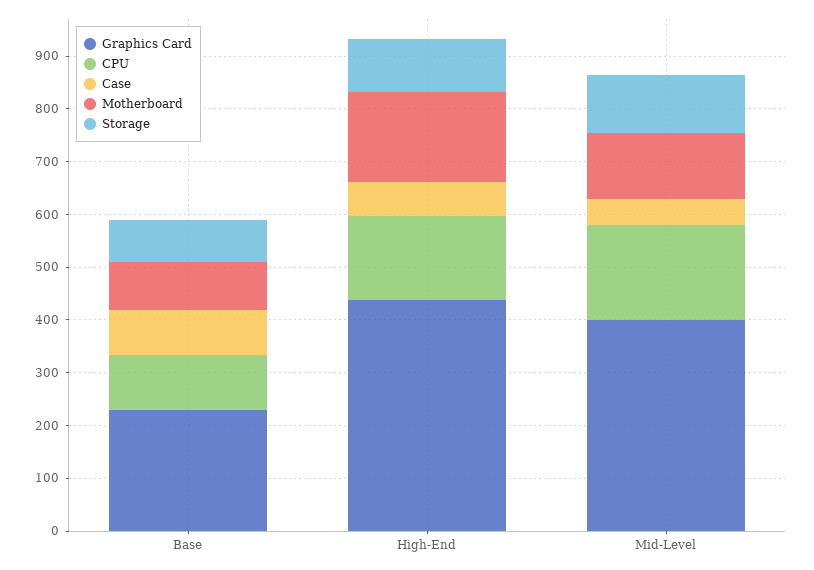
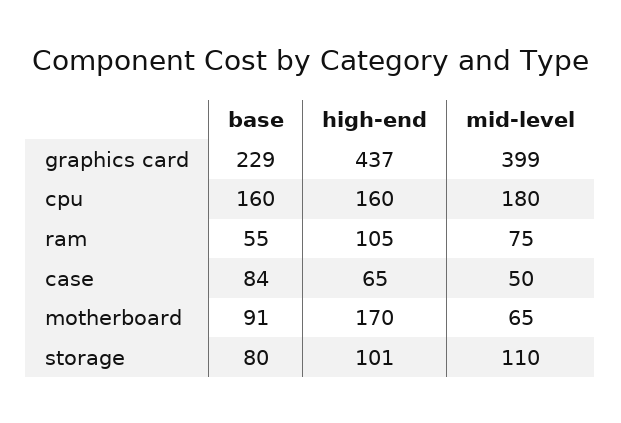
  {
    "Graphics Card": {
      "Base": 229,
      "High-End": 437,
      "Mid-Level": 399
    },
    "CPU": {
-     "Base": 100,
+     "Base": 160,
      "High-End": 160,
      "Mid-Level": 180
    },
    "Case": {
      "Base": 84,
      "High-End": 65,
      "Mid-Level": 50
    },
    "Motherboard": {
      "Base": 91,
      "High-End": 170,
-     "Mid-Level": 120
+     "Mid-Level": 65
    },
    "Storage": {
      "Base": 80,
      "High-End": 101,
      "Mid-Level": 110
-   }
+   },
+   "ram": {
+     "Base": 55,
+     "High-End": 105,
+     "Mid-Level": 75
+   }
  }

